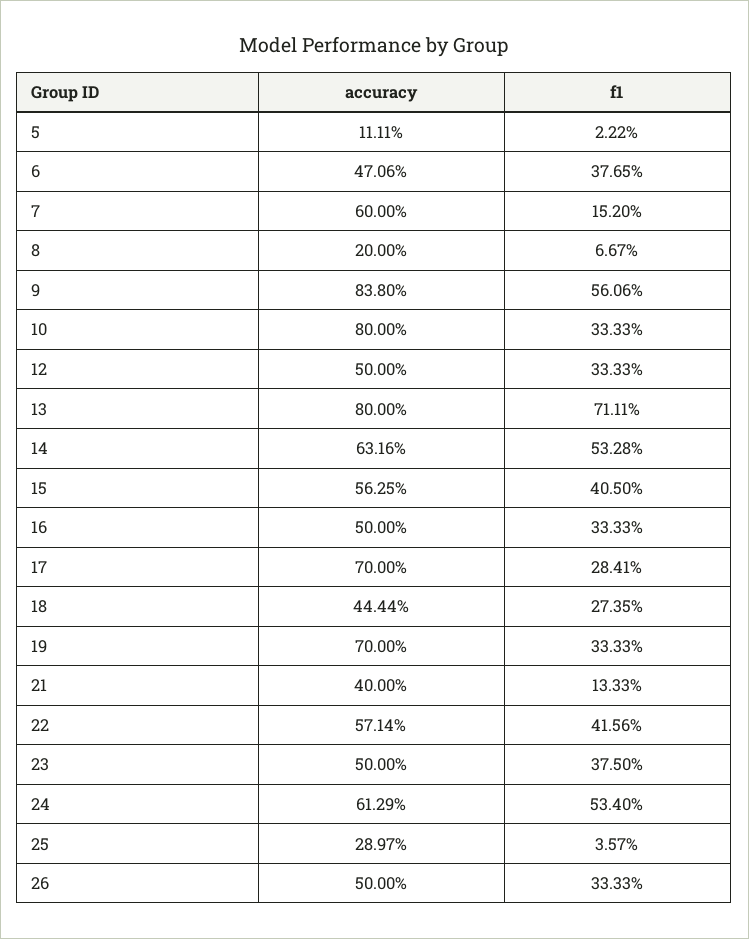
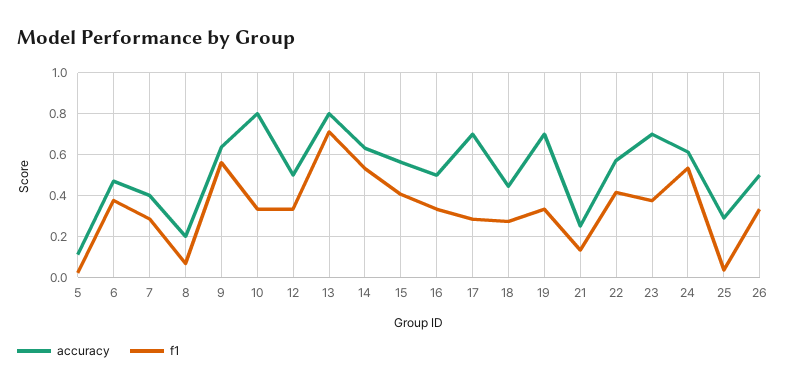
  {
    "accuracy": {
      "5": 0.1111,
      "6": 0.4706,
-     "7": 0.6,
+     "7": 0.4,
      "8": 0.2,
-     "9": 0.838,
+     "9": 0.65,
      "10": 0.8,
      "12": 0.5,
      "13": 0.8,
      "14": 0.6316,
      "15": 0.5625,
      "16": 0.5,
      "17": 0.7,
      "18": 0.4444,
      "19": 0.7,
-     "21": 0.4,
+     "21": 0.25,
      "22": 0.5714,
-     "23": 0.5,
+     "23": 0.7,
      "24": 0.6129,
      "25": 0.2897,
      "26": 0.5
    },
    "f1": {
      "5": 0.0222,
      "6": 0.3765,
-     "7": 0.152,
+     "7": 0.3,
      "8": 0.0667,
      "9": 0.5606,
      "10": 0.3333,
      "12": 0.3333,
      "13": 0.7111,
      "14": 0.5328,
      "15": 0.405,
      "16": 0.3333,
      "17": 0.2841,
      "18": 0.2735,
      "19": 0.3333,
      "21": 0.1333,
      "22": 0.4156,
      "23": 0.375,
      "24": 0.534,
      "25": 0.0357,
      "26": 0.3333
    }
  }

